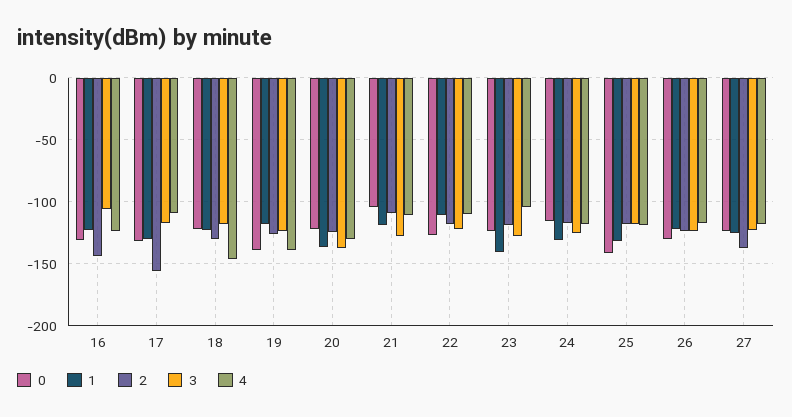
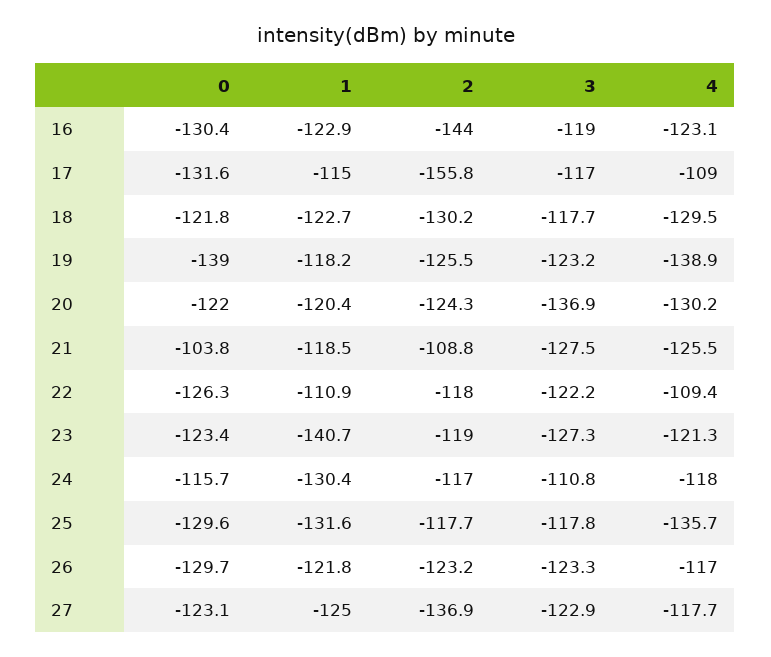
  {
    "0": {
      "16": -130.4,
      "17": -131.6,
      "18": -121.8,
      "19": -139,
      "20": -122,
      "21": -103.8,
      "22": -126.3,
      "23": -123.4,
      "24": -115.7,
-     "25": -140,
+     "25": -129.6,
      "26": -129.7,
      "27": -123.1
    },
    "1": {
      "16": -122.9,
-     "17": -130,
+     "17": -115,
      "18": -122.7,
      "19": -118.2,
-     "20": -135,
+     "20": -120.4,
      "21": -118.5,
      "22": -110.9,
      "23": -140.7,
      "24": -130.4,
      "25": -131.6,
      "26": -121.8,
      "27": -125
    },
    "2": {
      "16": -144,
      "17": -155.8,
      "18": -130.2,
      "19": -125.5,
      "20": -124.3,
      "21": -108.8,
      "22": -118,
      "23": -119,
      "24": -117,
      "25": -117.7,
      "26": -123.2,
      "27": -136.9
    },
    "3": {
-     "16": -105,
+     "16": -119,
      "17": -117,
      "18": -117.7,
      "19": -123.2,
      "20": -136.9,
      "21": -127.5,
      "22": -122.2,
      "23": -127.3,
-     "24": -125,
+     "24": -110.8,
      "25": -117.8,
      "26": -123.3,
      "27": -122.9
    },
    "4": {
      "16": -123.1,
      "17": -109,
-     "18": -145,
+     "18": -129.5,
      "19": -138.9,
      "20": -130.2,
-     "21": -110,
+     "21": -125.5,
      "22": -109.4,
-     "23": -105,
+     "23": -121.3,
      "24": -118,
-     "25": -120,
+     "25": -135.7,
      "26": -117,
      "27": -117.7
    }
  }

